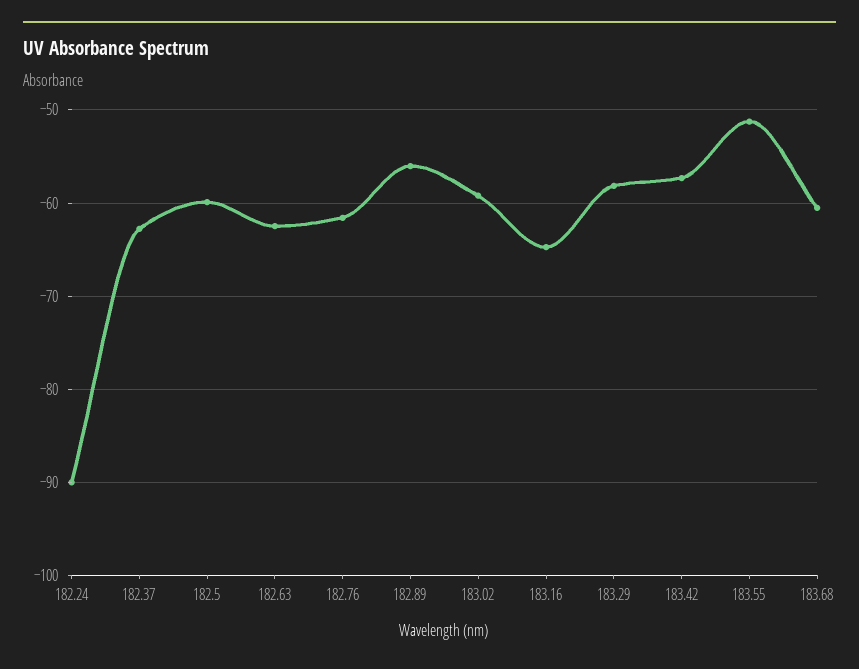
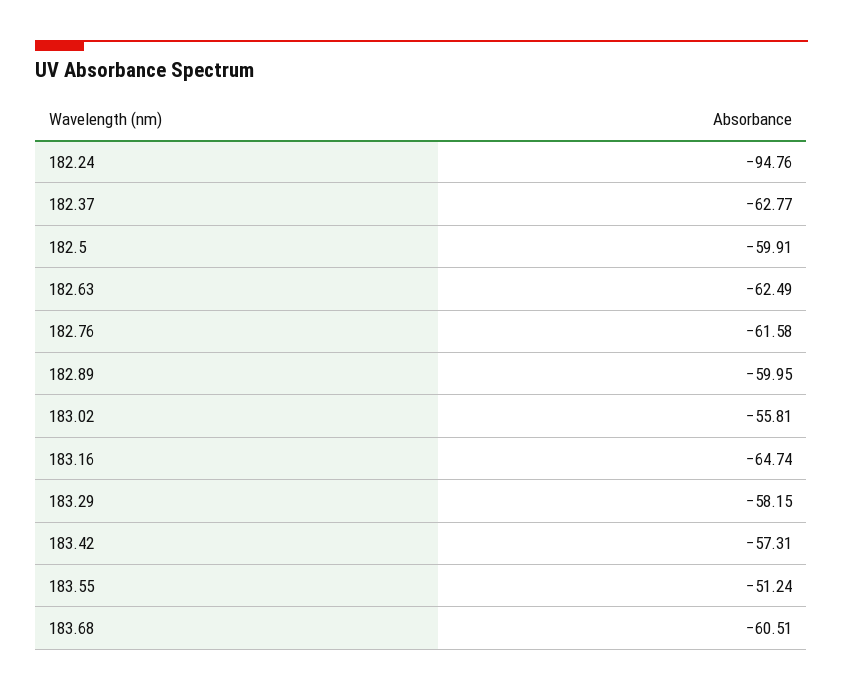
  {
-   "182.24": -90,
+   "182.24": -94.76,
    "182.37": -62.77,
    "182.5": -59.91,
    "182.63": -62.49,
    "182.76": -61.58,
-   "182.89": -56,
+   "182.89": -59.95,
-   "183.02": -59,
+   "183.02": -55.81,
    "183.16": -64.74,
    "183.29": -58.15,
    "183.42": -57.31,
    "183.55": -51.24,
    "183.68": -60.51
  }

